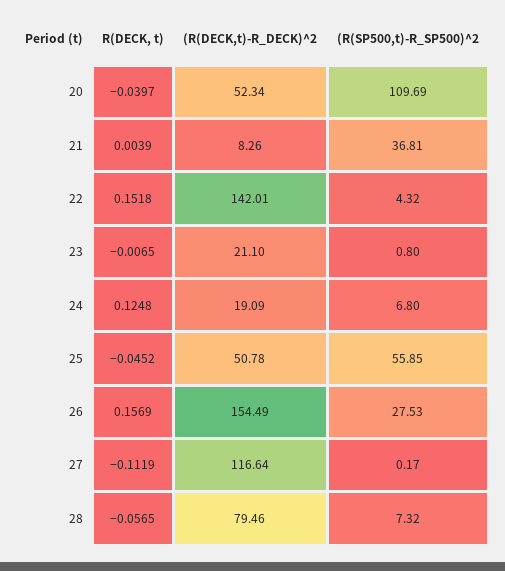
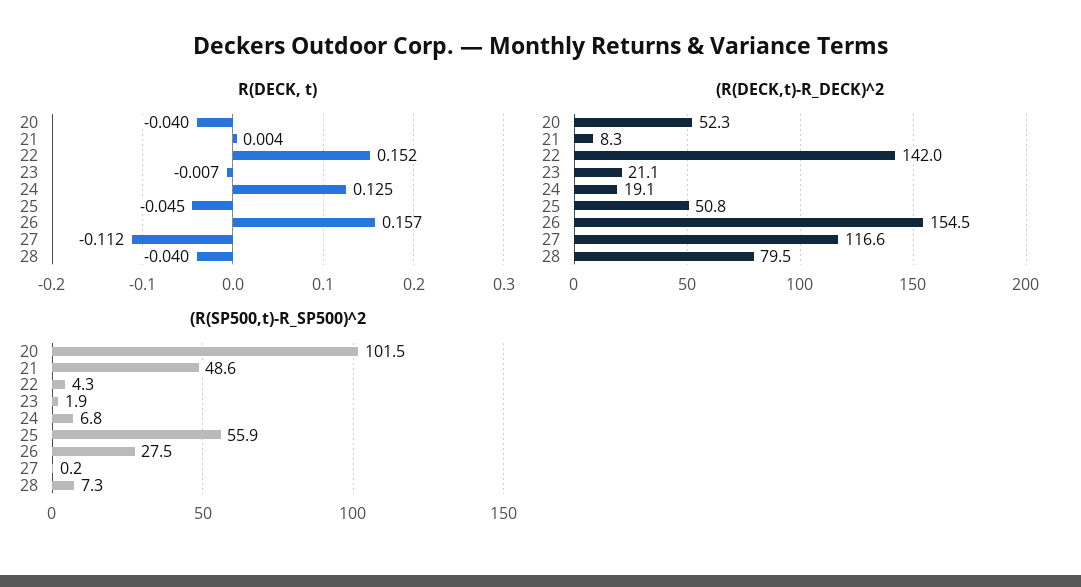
  {
    "R(DECK, t)": {
      "20": -0.0397,
      "21": 0.0039,
      "22": 0.1518,
      "23": -0.0065,
      "24": 0.1248,
      "25": -0.0452,
      "26": 0.1569,
      "27": -0.1119,
-     "28": -0.0565
+     "28": -0.04
    },
    "(R(DECK,t)-R_DECK)^2": {
      "20": 52.34,
      "21": 8.26,
      "22": 142.01,
      "23": 21.1,
      "24": 19.09,
      "25": 50.78,
      "26": 154.49,
      "27": 116.64,
      "28": 79.46
    },
    "(R(SP500,t)-R_SP500)^2": {
-     "20": 109.69,
+     "20": 101.5,
-     "21": 36.81,
+     "21": 48.6,
      "22": 4.32,
-     "23": 0.8,
+     "23": 1.9,
      "24": 6.8,
      "25": 55.85,
      "26": 27.53,
      "27": 0.17,
      "28": 7.32
    }
  }

